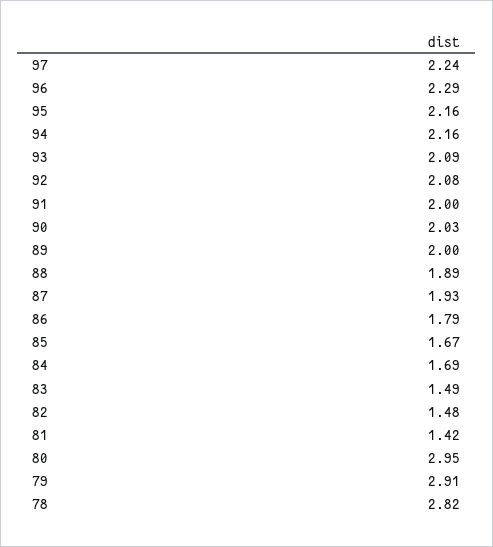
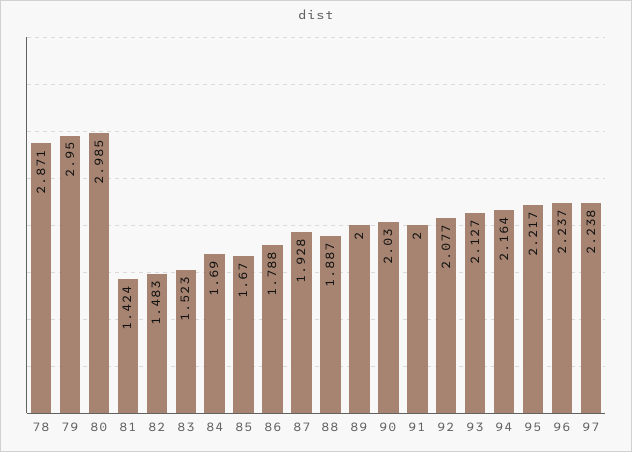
  {
    "97": 2.238,
-   "96": 2.29,
+   "96": 2.237,
-   "95": 2.16,
+   "95": 2.217,
    "94": 2.164,
-   "93": 2.09,
+   "93": 2.127,
    "92": 2.077,
    "91": 2,
    "90": 2.03,
    "89": 2,
    "88": 1.887,
    "87": 1.928,
    "86": 1.788,
    "85": 1.67,
    "84": 1.69,
-   "83": 1.49,
+   "83": 1.523,
    "82": 1.483,
    "81": 1.424,
-   "80": 2.95,
+   "80": 2.985,
-   "79": 2.91,
+   "79": 2.95,
-   "78": 2.82
+   "78": 2.871
  }

